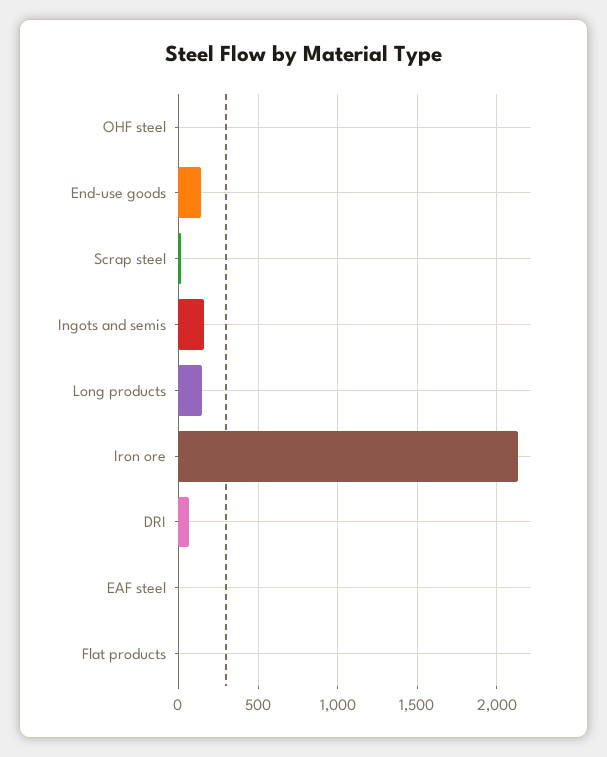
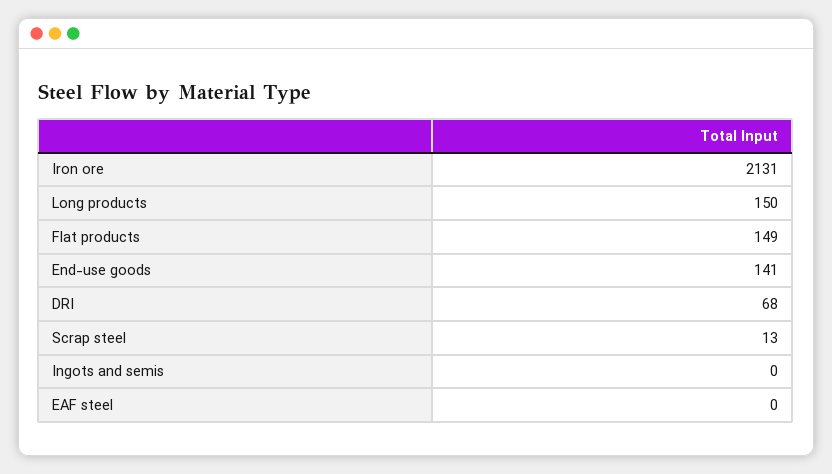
  {
-   "OHF steel": 0,
    "End-use goods": 141,
    "Scrap steel": 13,
-   "Ingots and semis": 150,
+   "Ingots and semis": 0,
    "Long products": 150,
    "Iron ore": 2131,
    "DRI": 68,
    "EAF steel": 0,
-   "Flat products": 0
+   "Flat products": 149
  }

